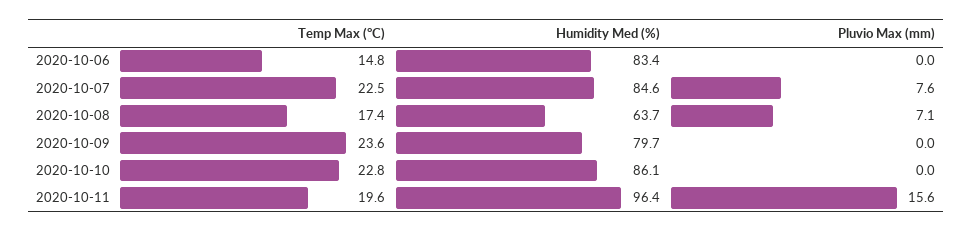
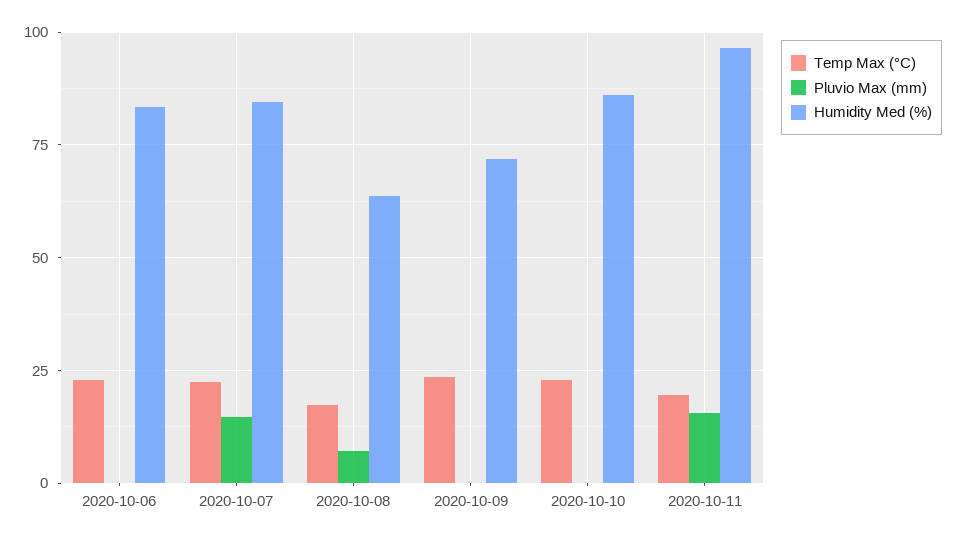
  {
    "Temp Max (°C)": {
-     "2020-10-06": 14.8,
+     "2020-10-06": 22.5,
      "2020-10-07": 22.5,
      "2020-10-08": 17.4,
      "2020-10-09": 23.6,
      "2020-10-10": 22.8,
      "2020-10-11": 19.6
    },
    "Humidity Med (%)": {
      "2020-10-06": 83.4,
      "2020-10-07": 84.6,
      "2020-10-08": 63.7,
-     "2020-10-09": 79.7,
+     "2020-10-09": 72.5,
      "2020-10-10": 86.1,
      "2020-10-11": 96.4
    },
    "Pluvio Max (mm)": {
      "2020-10-06": 0,
-     "2020-10-07": 7.6,
+     "2020-10-07": 15,
      "2020-10-08": 7.1,
      "2020-10-09": 0,
      "2020-10-10": 0,
      "2020-10-11": 15.6
    }
  }

